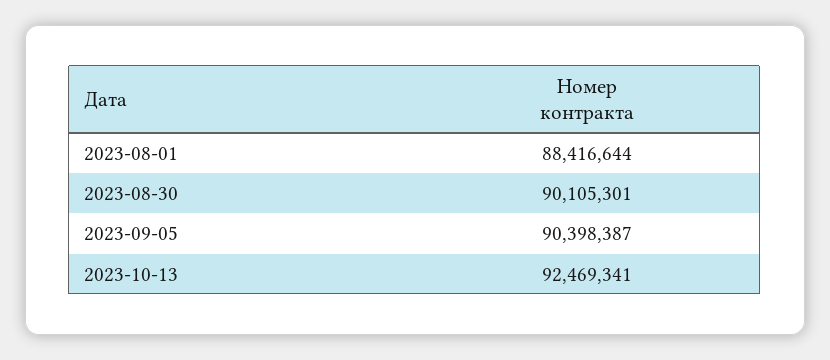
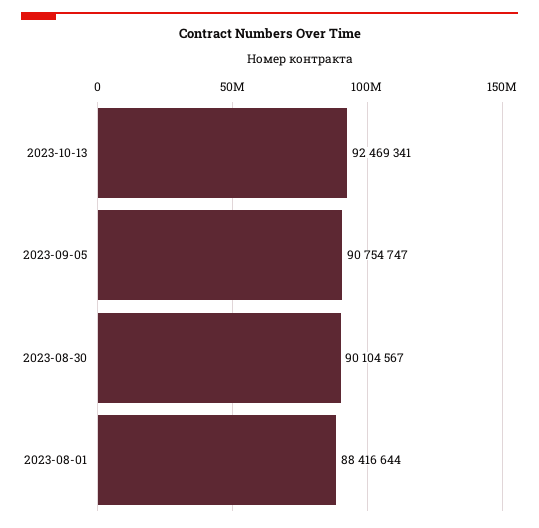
  {
    "2023-08-01": 88416644,
-   "2023-08-30": 90105301,
+   "2023-08-30": 90104567,
-   "2023-09-05": 90398387,
+   "2023-09-05": 90754747,
    "2023-10-13": 92469341
  }

